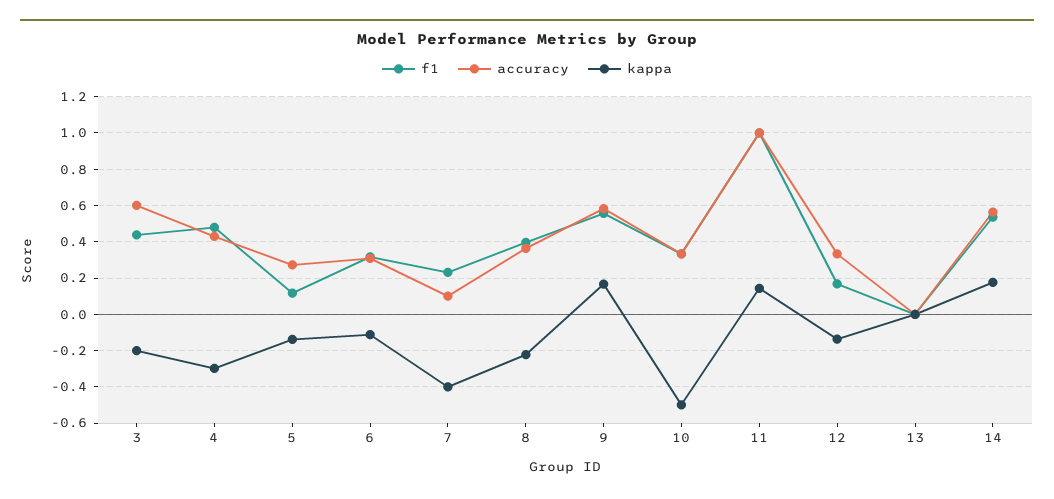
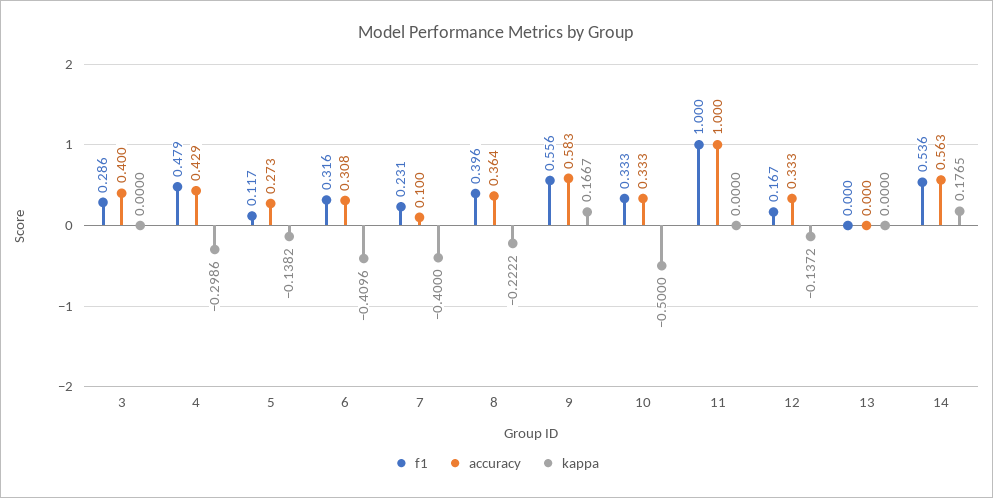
  {
    "f1": {
-     "3": 0.45,
+     "3": 0.286,
      "4": 0.479,
      "5": 0.117,
      "6": 0.316,
      "7": 0.231,
      "8": 0.396,
      "9": 0.556,
      "10": 0.333,
      "11": 1,
      "12": 0.167,
      "13": 0,
      "14": 0.536
    },
    "accuracy": {
-     "3": 0.6,
+     "3": 0.4,
      "4": 0.429,
      "5": 0.273,
      "6": 0.308,
      "7": 0.1,
      "8": 0.364,
      "9": 0.583,
      "10": 0.333,
      "11": 1,
      "12": 0.333,
      "13": 0,
      "14": 0.563
    },
    "kappa": {
-     "3": -0.2,
+     "3": 0,
      "4": -0.2986,
      "5": -0.1382,
-     "6": -0.1,
+     "6": -0.4096,
      "7": -0.4,
      "8": -0.2222,
      "9": 0.1667,
      "10": -0.5,
-     "11": 0.15,
+     "11": 0,
      "12": -0.1372,
      "13": 0,
      "14": 0.1765
    }
  }

